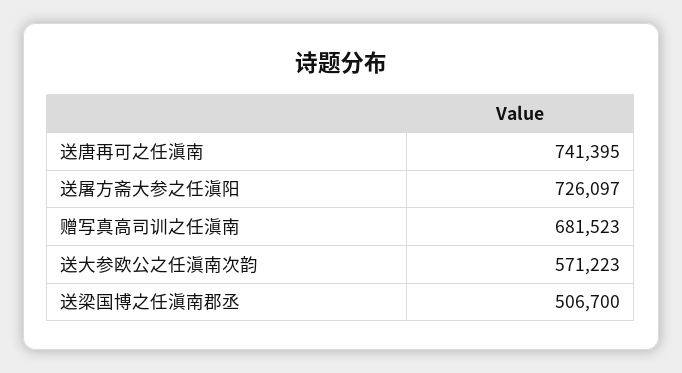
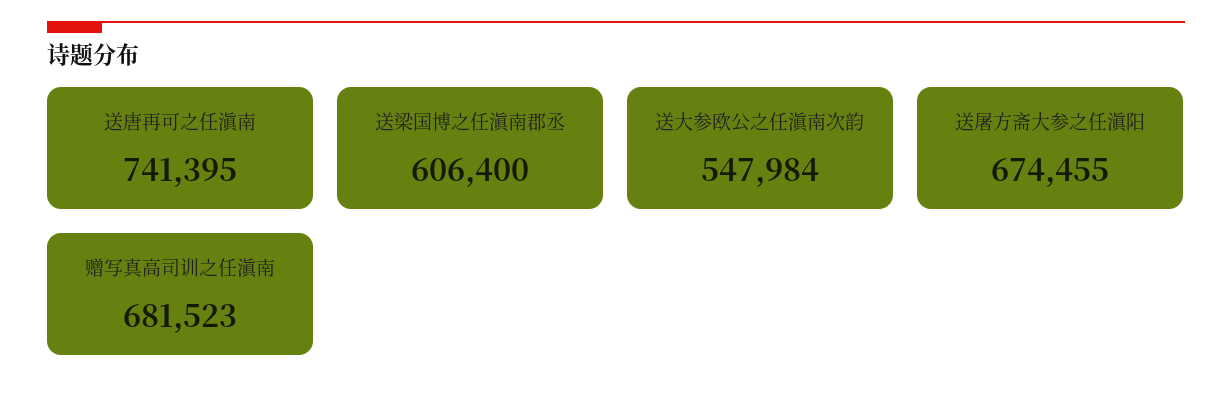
  {
    "送唐再可之任滇南": 741395,
-   "送屠方斋大参之任滇阳": 726097,
+   "送屠方斋大参之任滇阳": 674455,
    "赠写真高司训之任滇南": 681523,
-   "送大参欧公之任滇南次韵": 571223,
+   "送大参欧公之任滇南次韵": 547984,
-   "送梁国博之任滇南郡丞": 506700
+   "送梁国博之任滇南郡丞": 606400
  }

